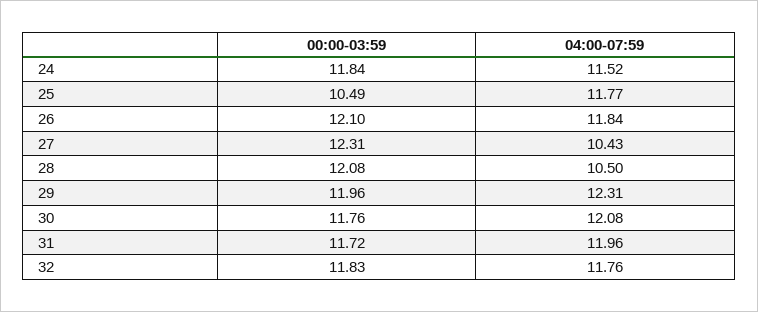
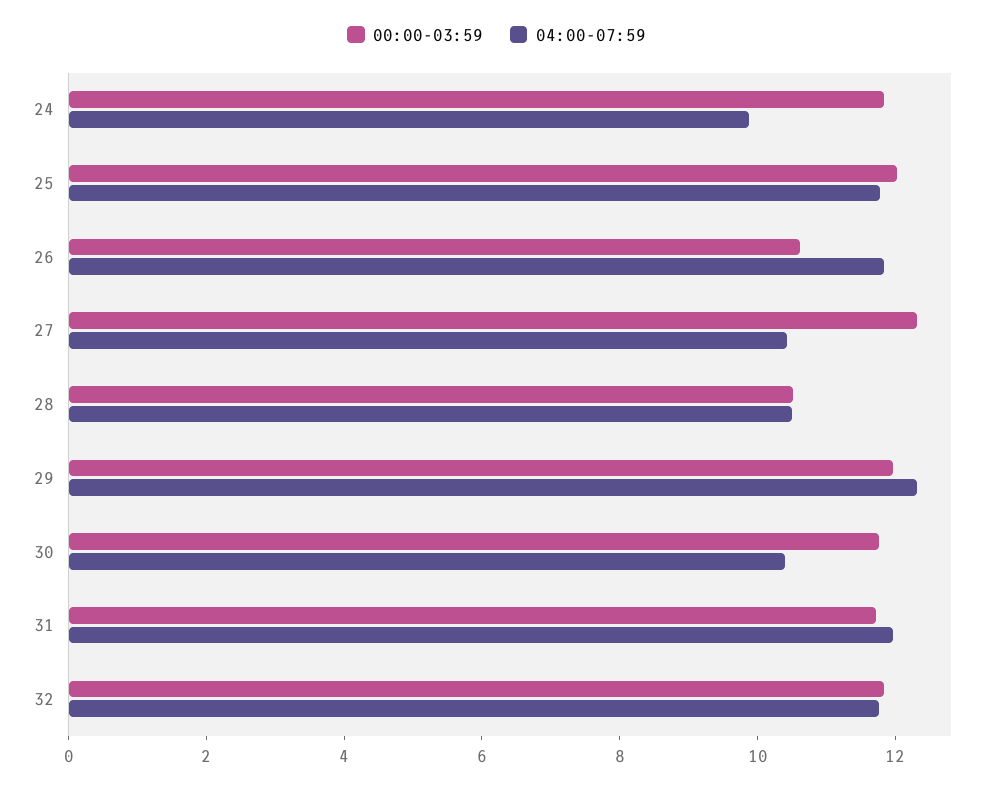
  {
    "00:00-03:59": {
      "24": 11.84,
-     "25": 10.49,
+     "25": 12,
-     "26": 12.1,
+     "26": 10.5,
      "27": 12.31,
-     "28": 12.08,
+     "28": 10.5,
      "29": 11.96,
      "30": 11.76,
      "31": 11.72,
      "32": 11.83
    },
    "04:00-07:59": {
-     "24": 11.52,
+     "24": 10,
      "25": 11.77,
      "26": 11.84,
      "27": 10.43,
      "28": 10.5,
      "29": 12.31,
-     "30": 12.08,
+     "30": 10.5,
      "31": 11.96,
      "32": 11.76
    }
  }

